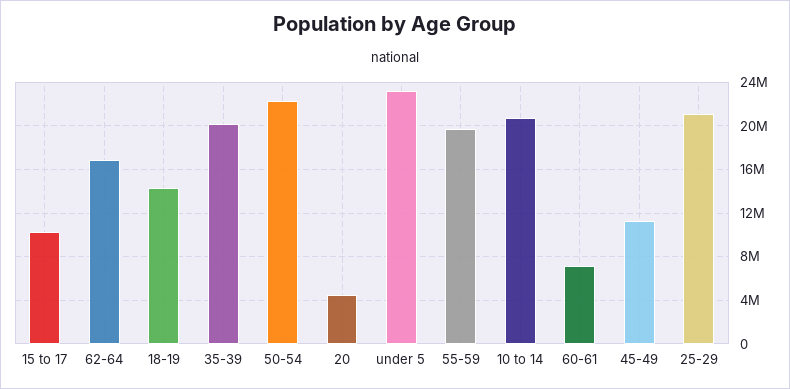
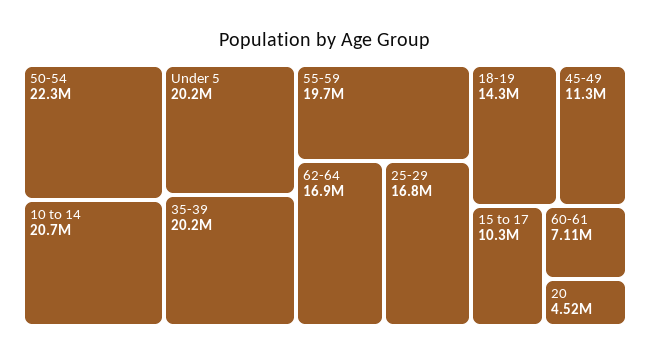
  {
    "15 to 17": 10300000,
    "62-64": 16900000,
    "18-19": 14300000,
    "35-39": 20200000,
    "50-54": 22300000,
    "20": 4520000,
-   "under 5": 23000000,
+   "under 5": 20200000,
    "55-59": 19700000,
    "10 to 14": 20700000,
    "60-61": 7110000,
    "45-49": 11300000,
-   "25-29": 21000000
+   "25-29": 16800000
  }

